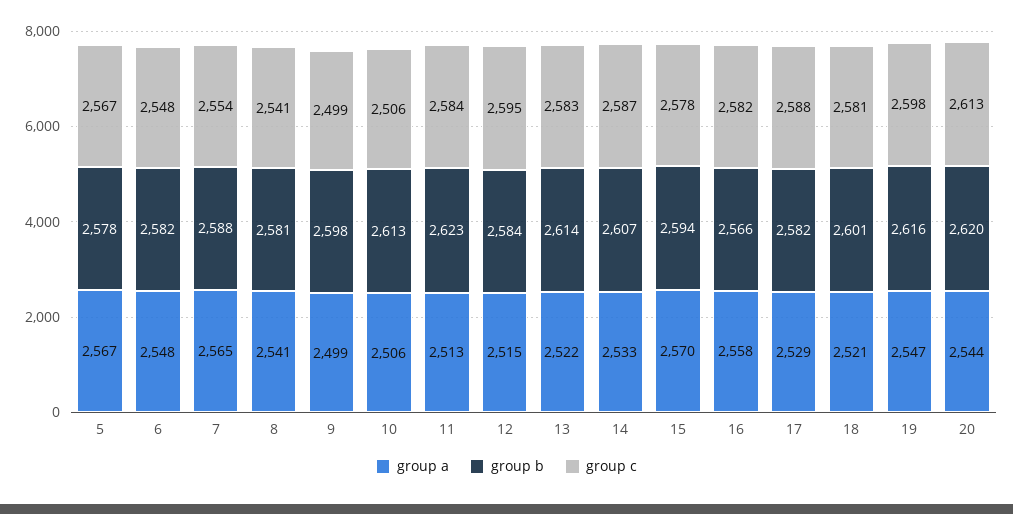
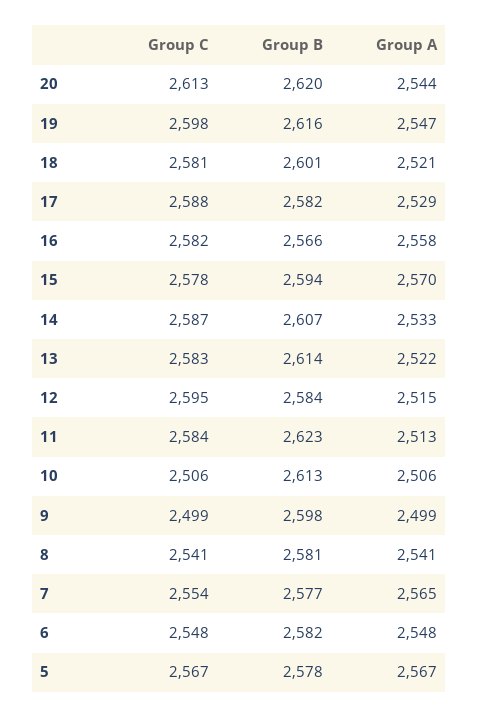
  {
    "group a": {
      "5": 2567,
      "6": 2548,
      "7": 2565,
      "8": 2541,
      "9": 2499,
      "10": 2506,
      "11": 2513,
      "12": 2515,
      "13": 2522,
      "14": 2533,
      "15": 2570,
      "16": 2558,
      "17": 2529,
      "18": 2521,
      "19": 2547,
      "20": 2544
    },
    "group b": {
      "5": 2578,
      "6": 2582,
-     "7": 2588,
+     "7": 2577,
      "8": 2581,
      "9": 2598,
      "10": 2613,
      "11": 2623,
      "12": 2584,
      "13": 2614,
      "14": 2607,
      "15": 2594,
      "16": 2566,
      "17": 2582,
      "18": 2601,
      "19": 2616,
      "20": 2620
    },
    "group c": {
      "5": 2567,
      "6": 2548,
      "7": 2554,
      "8": 2541,
      "9": 2499,
      "10": 2506,
      "11": 2584,
      "12": 2595,
      "13": 2583,
      "14": 2587,
      "15": 2578,
      "16": 2582,
      "17": 2588,
      "18": 2581,
      "19": 2598,
      "20": 2613
    }
  }

